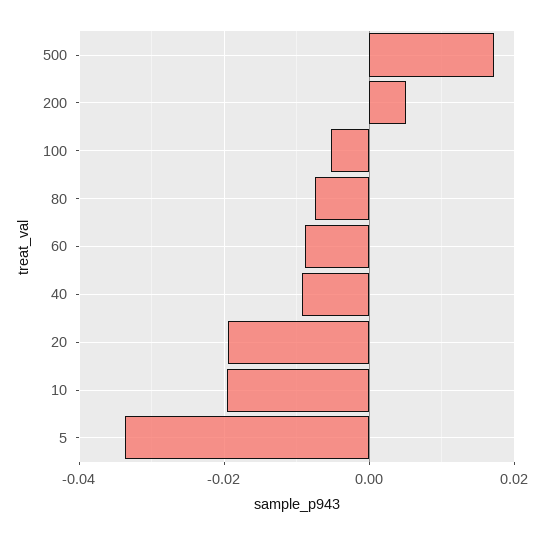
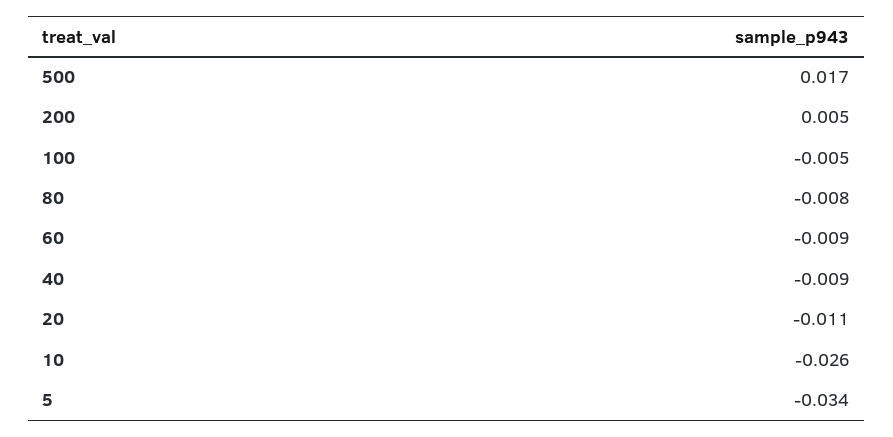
  {
    "500": 0.017,
    "200": 0.005,
    "100": -0.005,
    "80": -0.008,
    "60": -0.009,
    "40": -0.009,
-   "20": -0.02,
+   "20": -0.011,
-   "10": -0.02,
+   "10": -0.026,
    "5": -0.034
  }

